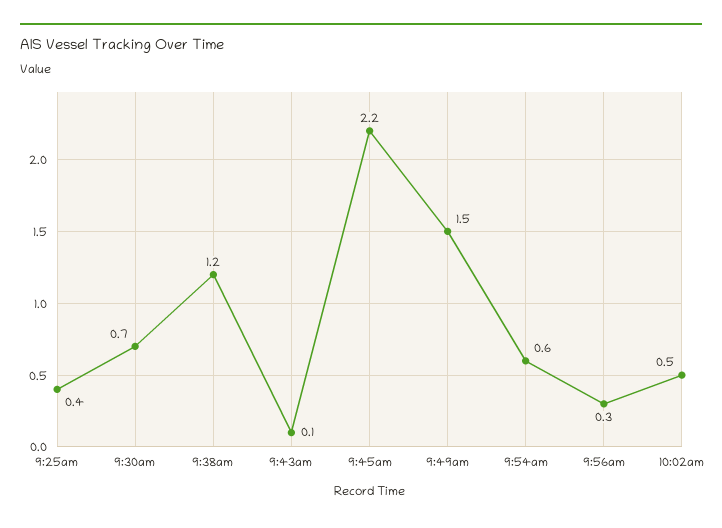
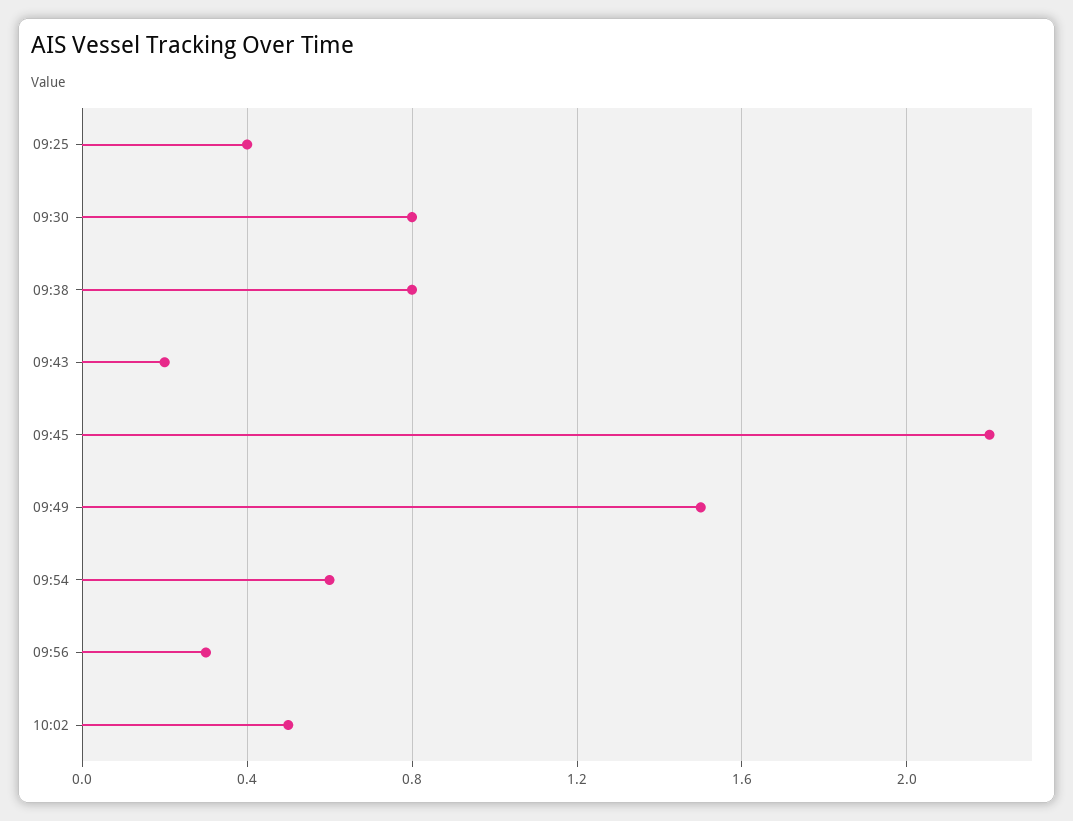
  {
    "9:25am": 0.4,
-   "9:30am": 0.7,
+   "9:30am": 0.8,
-   "9:38am": 1.2,
+   "9:38am": 0.8,
-   "9:43am": 0.1,
+   "9:43am": 0.2,
    "9:45am": 2.2,
    "9:49am": 1.5,
    "9:54am": 0.6,
    "9:56am": 0.3,
    "10:02am": 0.5
  }

